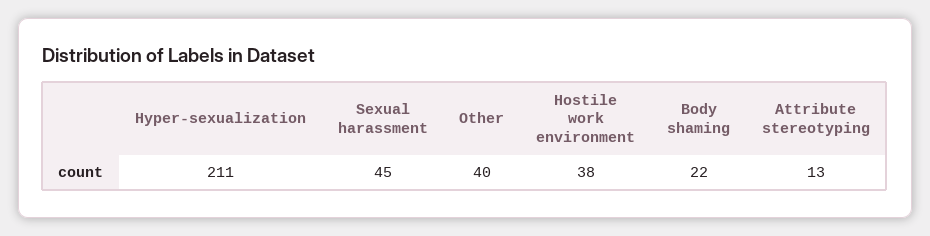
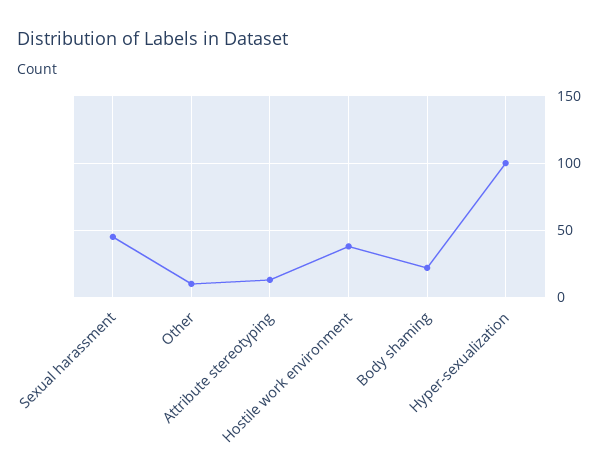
  {
-   "Hyper-sexualization": 211,
+   "Hyper-sexualization": 100,
    "Sexual harassment": 45,
-   "Other": 40,
+   "Other": 10,
    "Hostile work environment": 38,
    "Body shaming": 22,
    "Attribute stereotyping": 13
  }

